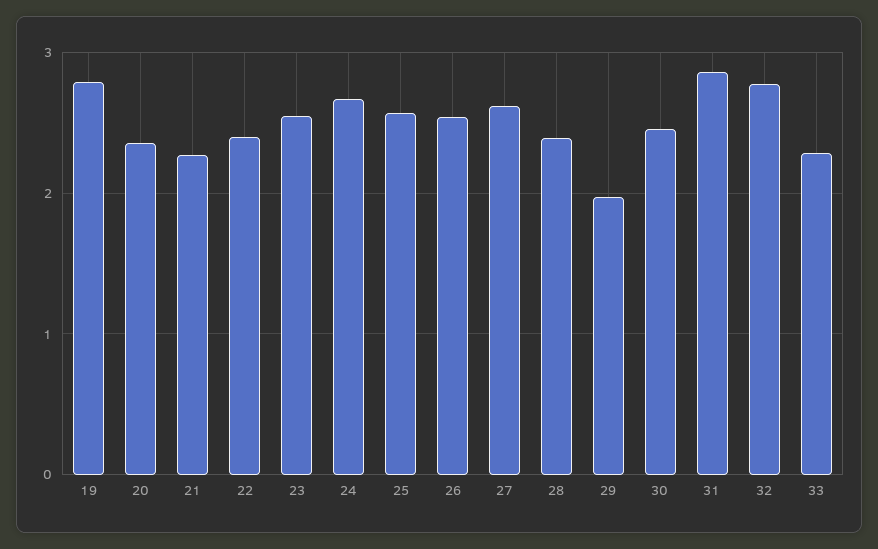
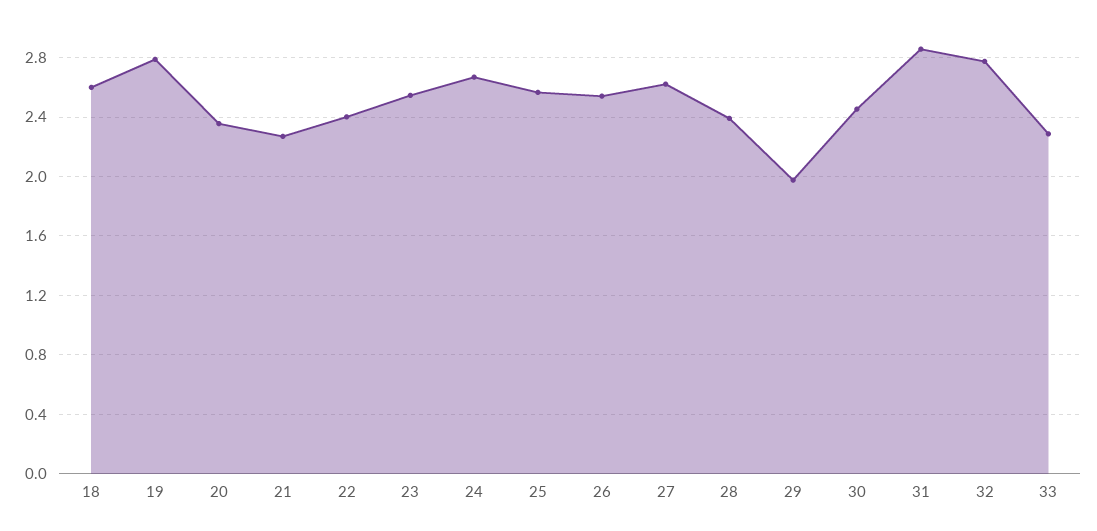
  {
    "19": 2.8,
    "20": 2.35,
    "21": 2.25,
    "22": 2.4,
    "23": 2.55,
    "24": 2.65,
    "25": 2.55,
    "26": 2.55,
    "27": 2.6,
    "28": 2.4,
    "29": 2,
    "30": 2.45,
    "31": 2.85,
    "32": 2.75,
-   "33": 2.3
+   "33": 2.3,
+   "18": 2.6
  }

